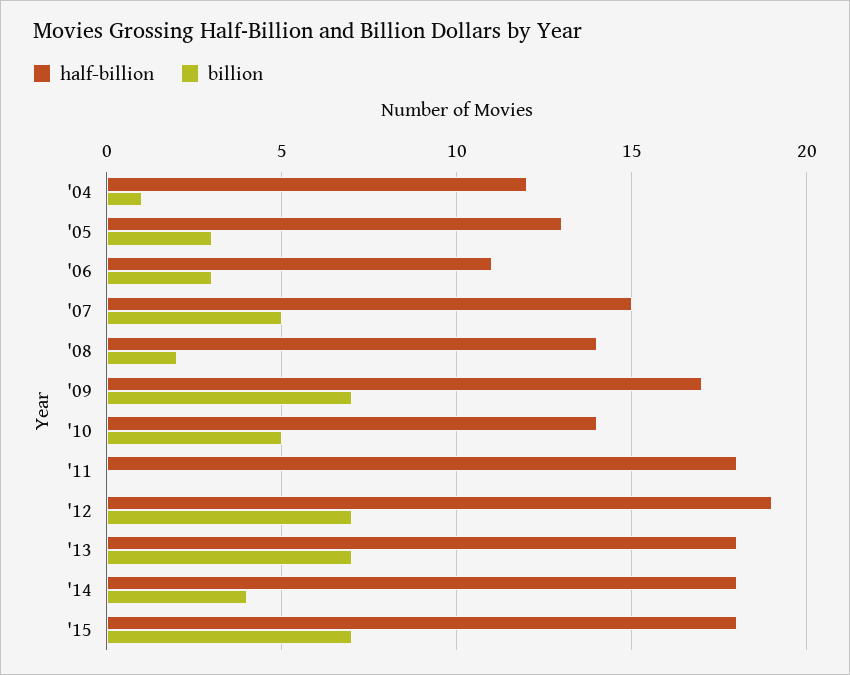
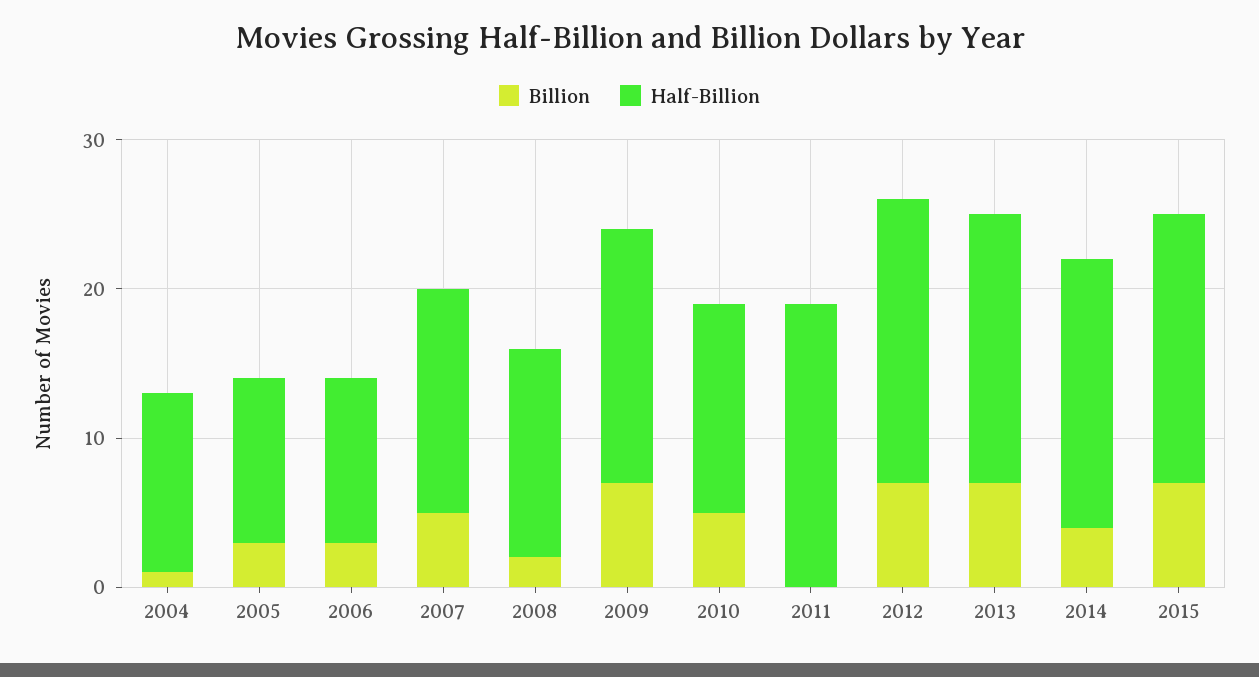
  {
    "half-billion": {
      "'04": 12,
-     "'05": 13,
+     "'05": 11,
      "'06": 11,
      "'07": 15,
      "'08": 14,
      "'09": 17,
      "'10": 14,
-     "'11": 18,
+     "'11": 19,
      "'12": 19,
      "'13": 18,
      "'14": 18,
      "'15": 18
    },
    "billion": {
      "'04": 1,
      "'05": 3,
      "'06": 3,
      "'07": 5,
      "'08": 2,
      "'09": 7,
      "'10": 5,
      "'11": 0,
      "'12": 7,
      "'13": 7,
      "'14": 4,
      "'15": 7
    }
  }

